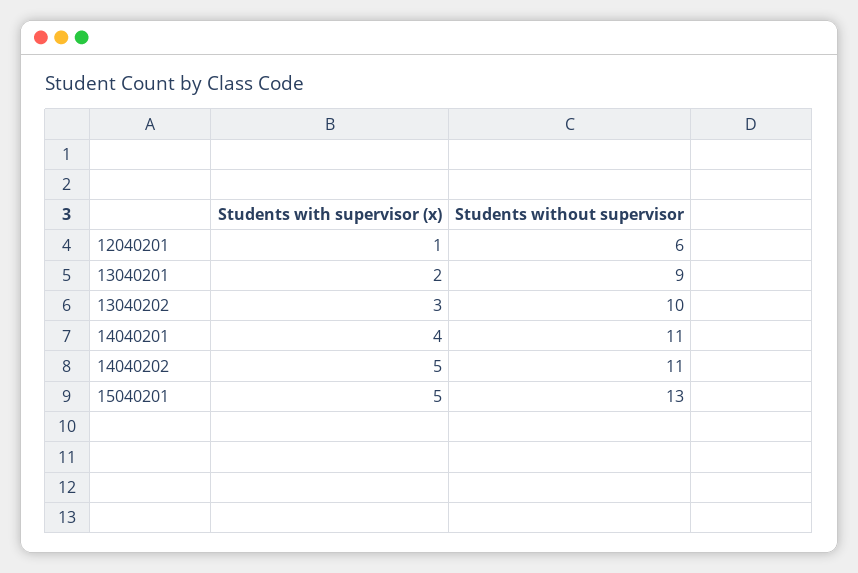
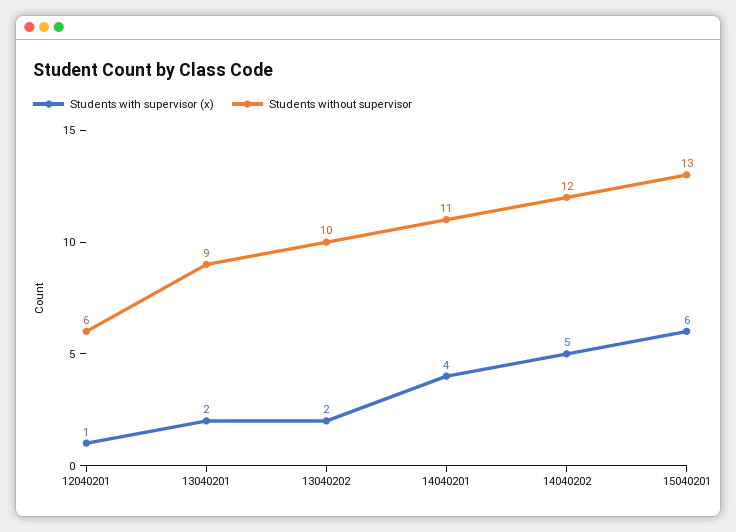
  {
    "Students with supervisor (x)": {
      "12040201": 1,
      "13040201": 2,
-     "13040202": 3,
+     "13040202": 2,
      "14040201": 4,
      "14040202": 5,
-     "15040201": 5
+     "15040201": 6
    },
    "Students without supervisor": {
      "12040201": 6,
      "13040201": 9,
      "13040202": 10,
      "14040201": 11,
-     "14040202": 11,
+     "14040202": 12,
      "15040201": 13
    }
  }

